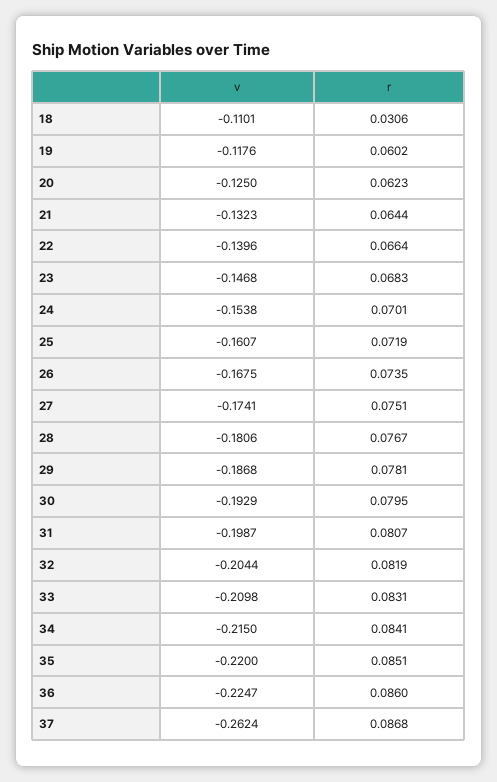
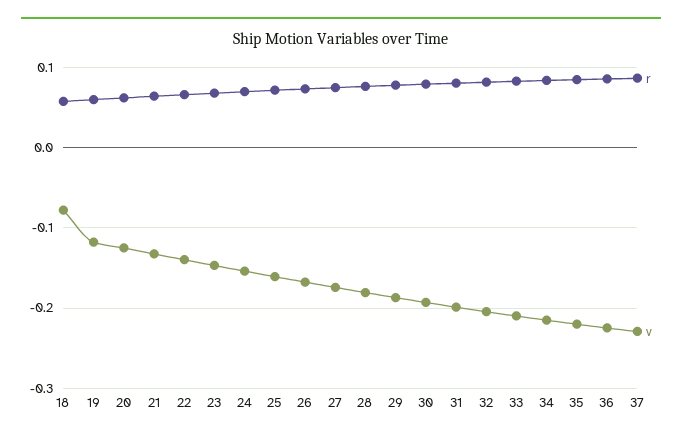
  {
    "v": {
-     "18": -0.1101,
+     "18": -0.08,
      "19": -0.1176,
      "20": -0.125,
      "21": -0.1323,
      "22": -0.1396,
      "23": -0.1468,
      "24": -0.1538,
      "25": -0.1607,
      "26": -0.1675,
      "27": -0.1741,
      "28": -0.1806,
      "29": -0.1868,
      "30": -0.1929,
      "31": -0.1987,
      "32": -0.2044,
      "33": -0.2098,
      "34": -0.215,
      "35": -0.22,
      "36": -0.2247,
-     "37": -0.2624
+     "37": -0.23
    },
    "r": {
-     "18": 0.0306,
+     "18": 0.06,
      "19": 0.0602,
      "20": 0.0623,
      "21": 0.0644,
      "22": 0.0664,
      "23": 0.0683,
      "24": 0.0701,
      "25": 0.0719,
      "26": 0.0735,
      "27": 0.0751,
      "28": 0.0767,
      "29": 0.0781,
      "30": 0.0795,
      "31": 0.0807,
      "32": 0.0819,
      "33": 0.0831,
      "34": 0.0841,
      "35": 0.0851,
      "36": 0.086,
      "37": 0.0868
    }
  }

